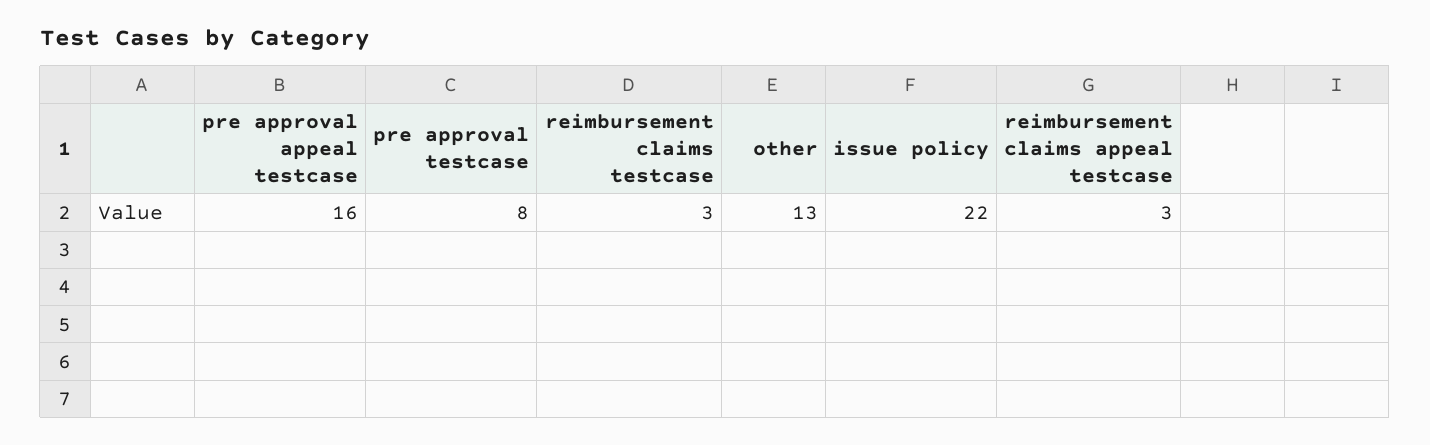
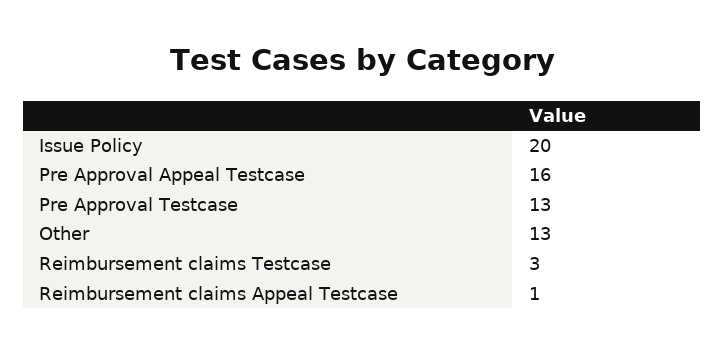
  {
    "pre approval appeal testcase": 16,
-   "pre approval testcase": 8,
+   "pre approval testcase": 13,
    "reimbursement claims testcase": 3,
    "other": 13,
-   "issue policy": 22,
+   "issue policy": 20,
-   "reimbursement claims appeal testcase": 3
+   "reimbursement claims appeal testcase": 1
  }

